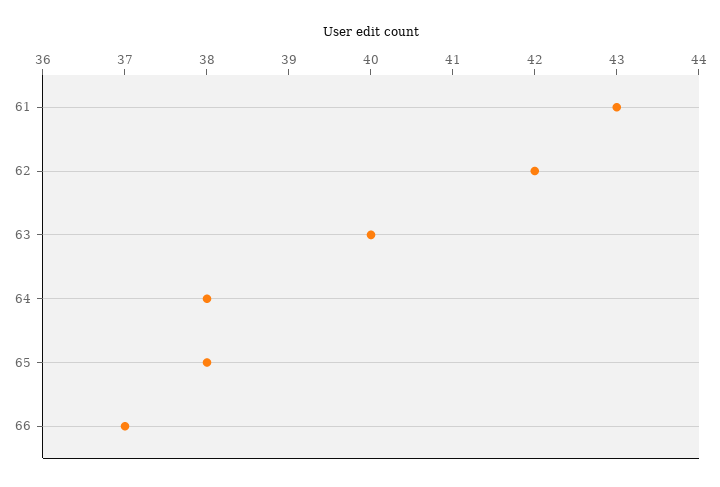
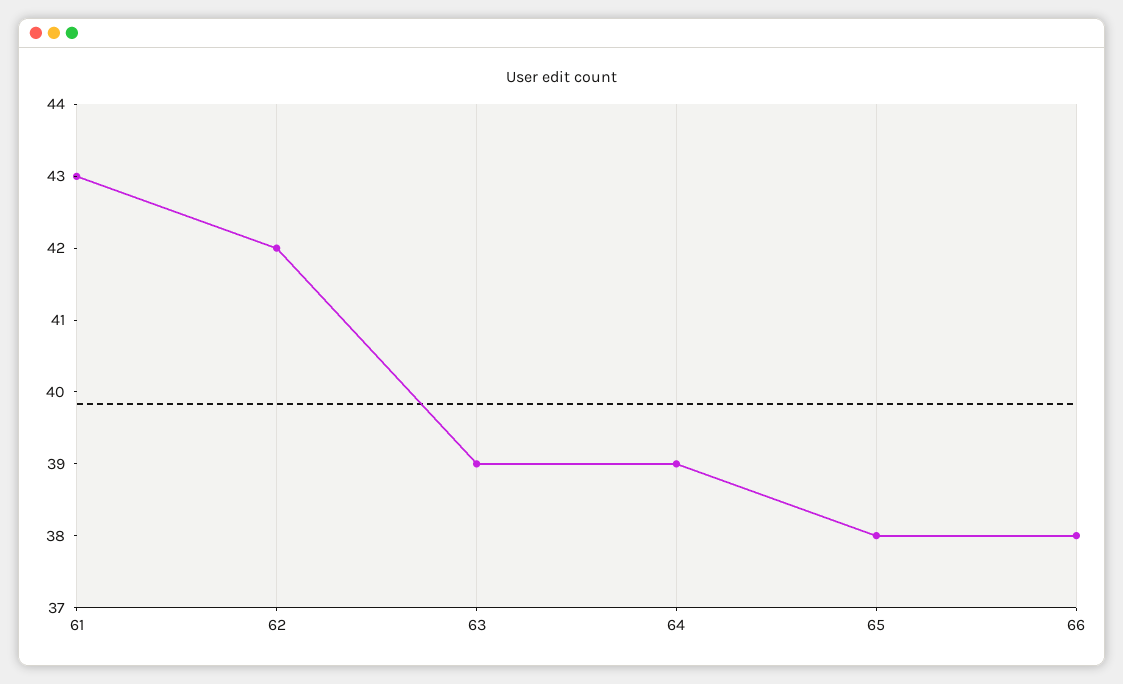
  {
    "61": 43,
    "62": 42,
-   "63": 40,
+   "63": 39,
-   "64": 38,
+   "64": 39,
    "65": 38,
-   "66": 37
+   "66": 38
  }

